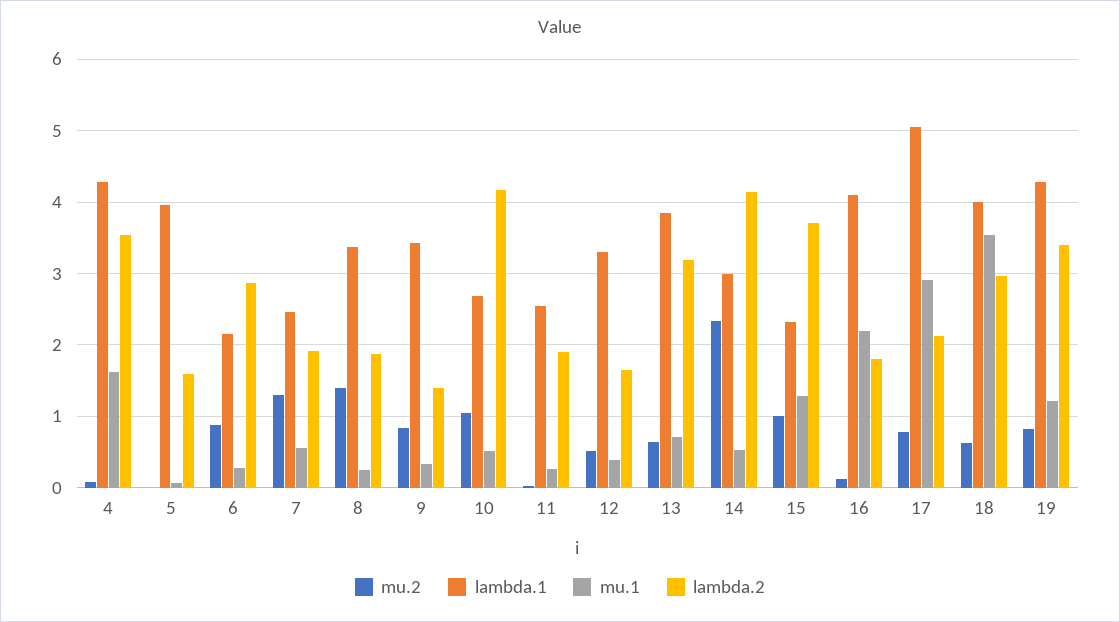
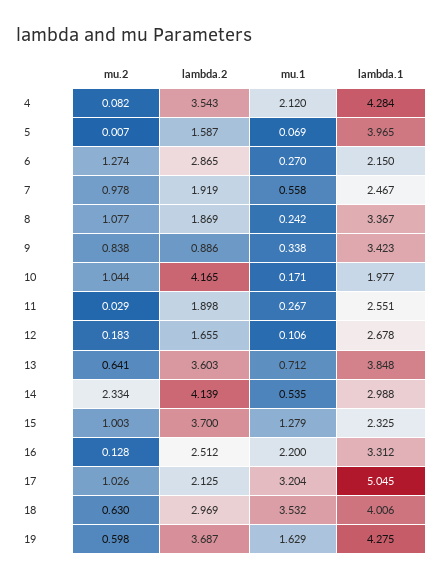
  {
    "mu.2": {
      "4": 0.082,
      "5": 0.007,
-     "6": 0.9,
+     "6": 1.274,
-     "7": 1.3,
+     "7": 0.978,
-     "8": 1.4,
+     "8": 1.077,
      "9": 0.838,
      "10": 1.044,
      "11": 0.029,
-     "12": 0.5,
+     "12": 0.183,
      "13": 0.641,
      "14": 2.334,
      "15": 1.003,
      "16": 0.128,
-     "17": 0.8,
+     "17": 1.026,
      "18": 0.63,
-     "19": 0.8
+     "19": 0.598
    },
    "lambda.1": {
      "4": 4.284,
      "5": 3.965,
      "6": 2.15,
      "7": 2.467,
      "8": 3.367,
      "9": 3.423,
-     "10": 2.7,
+     "10": 1.977,
      "11": 2.551,
-     "12": 3.3,
+     "12": 2.678,
      "13": 3.848,
      "14": 2.988,
      "15": 2.325,
-     "16": 4.1,
+     "16": 3.312,
      "17": 5.045,
      "18": 4.006,
      "19": 4.275
    },
    "mu.1": {
-     "4": 1.6,
+     "4": 2.12,
      "5": 0.069,
      "6": 0.27,
      "7": 0.558,
      "8": 0.242,
      "9": 0.338,
-     "10": 0.5,
+     "10": 0.171,
      "11": 0.267,
-     "12": 0.4,
+     "12": 0.106,
      "13": 0.712,
      "14": 0.535,
      "15": 1.279,
      "16": 2.2,
-     "17": 2.9,
+     "17": 3.204,
      "18": 3.532,
-     "19": 1.2
+     "19": 1.629
    },
    "lambda.2": {
      "4": 3.543,
      "5": 1.587,
      "6": 2.865,
      "7": 1.919,
      "8": 1.869,
-     "9": 1.4,
+     "9": 0.886,
      "10": 4.165,
      "11": 1.898,
      "12": 1.655,
-     "13": 3.2,
+     "13": 3.603,
      "14": 4.139,
      "15": 3.7,
-     "16": 1.8,
+     "16": 2.512,
      "17": 2.125,
      "18": 2.969,
-     "19": 3.4
+     "19": 3.687
    }
  }

